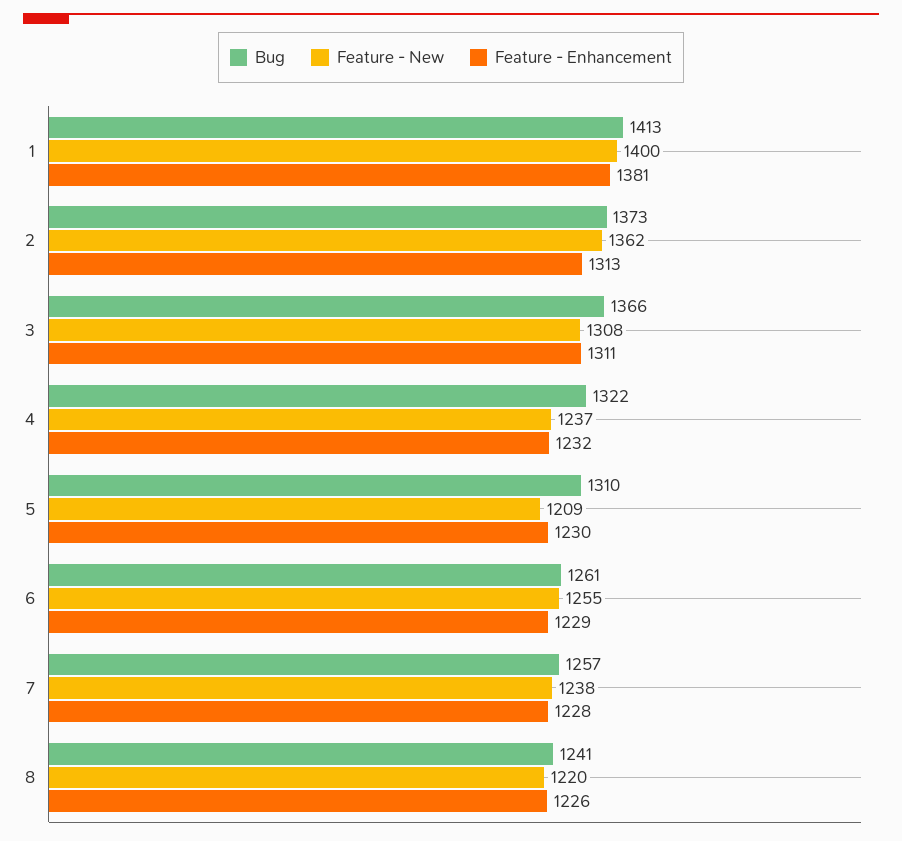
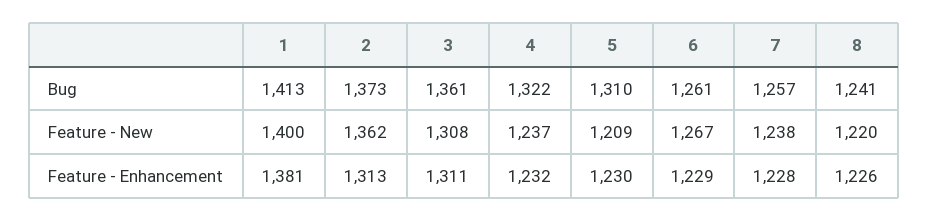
  {
    "Bug": {
      "1": 1413,
      "2": 1373,
-     "3": 1366,
+     "3": 1361,
      "4": 1322,
      "5": 1310,
      "6": 1261,
      "7": 1257,
      "8": 1241
    },
    "Feature - New": {
      "1": 1400,
      "2": 1362,
      "3": 1308,
      "4": 1237,
      "5": 1209,
-     "6": 1255,
+     "6": 1267,
      "7": 1238,
      "8": 1220
    },
    "Feature - Enhancement": {
      "1": 1381,
      "2": 1313,
      "3": 1311,
      "4": 1232,
      "5": 1230,
      "6": 1229,
      "7": 1228,
      "8": 1226
    }
  }

